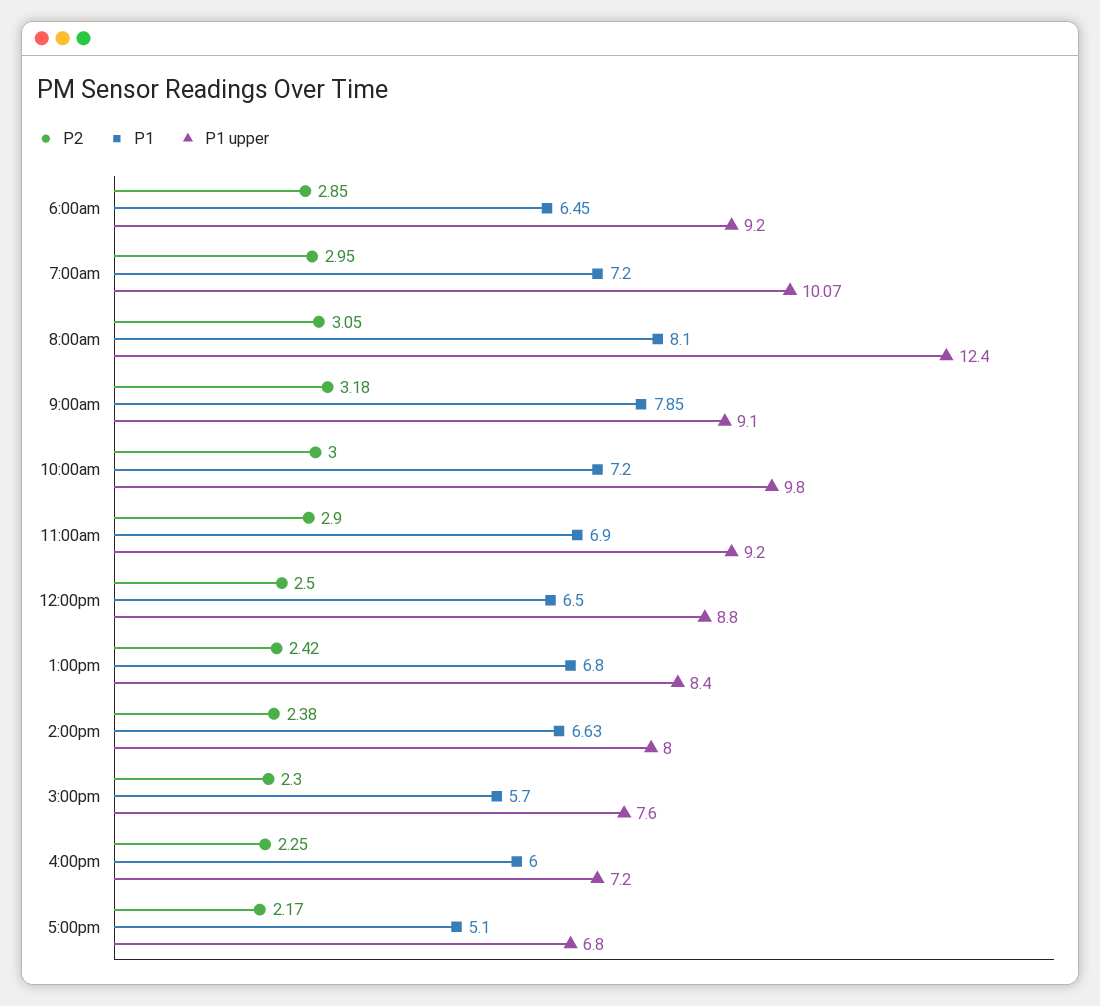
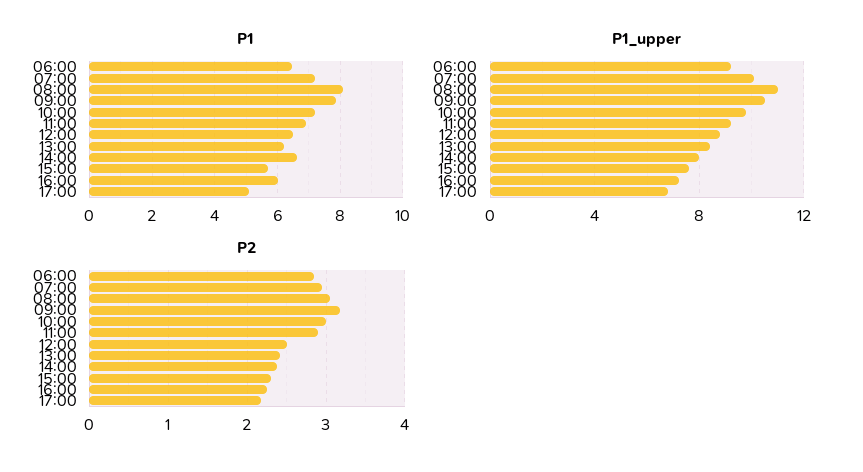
  {
    "P2": {
      "6:00am": 2.85,
      "7:00am": 2.95,
      "8:00am": 3.05,
      "9:00am": 3.18,
      "10:00am": 3,
      "11:00am": 2.9,
      "12:00pm": 2.5,
      "1:00pm": 2.42,
      "2:00pm": 2.38,
      "3:00pm": 2.3,
      "4:00pm": 2.25,
      "5:00pm": 2.17
    },
    "P1": {
      "6:00am": 6.45,
      "7:00am": 7.2,
      "8:00am": 8.1,
      "9:00am": 7.85,
      "10:00am": 7.2,
      "11:00am": 6.9,
      "12:00pm": 6.5,
-     "1:00pm": 6.8,
+     "1:00pm": 6.2,
      "2:00pm": 6.63,
      "3:00pm": 5.7,
      "4:00pm": 6,
      "5:00pm": 5.1
    },
    "P1 upper": {
      "6:00am": 9.2,
      "7:00am": 10.07,
-     "8:00am": 12.4,
+     "8:00am": 11,
-     "9:00am": 9.1,
+     "9:00am": 10.5,
      "10:00am": 9.8,
      "11:00am": 9.2,
      "12:00pm": 8.8,
      "1:00pm": 8.4,
      "2:00pm": 8,
      "3:00pm": 7.6,
      "4:00pm": 7.2,
      "5:00pm": 6.8
    }
  }

